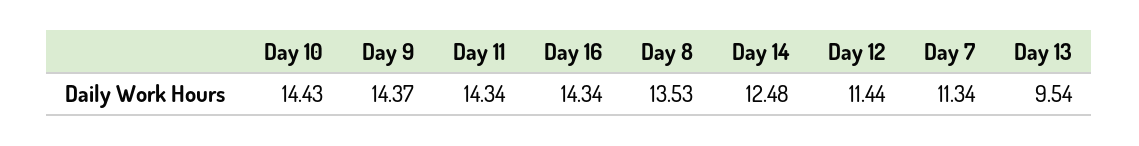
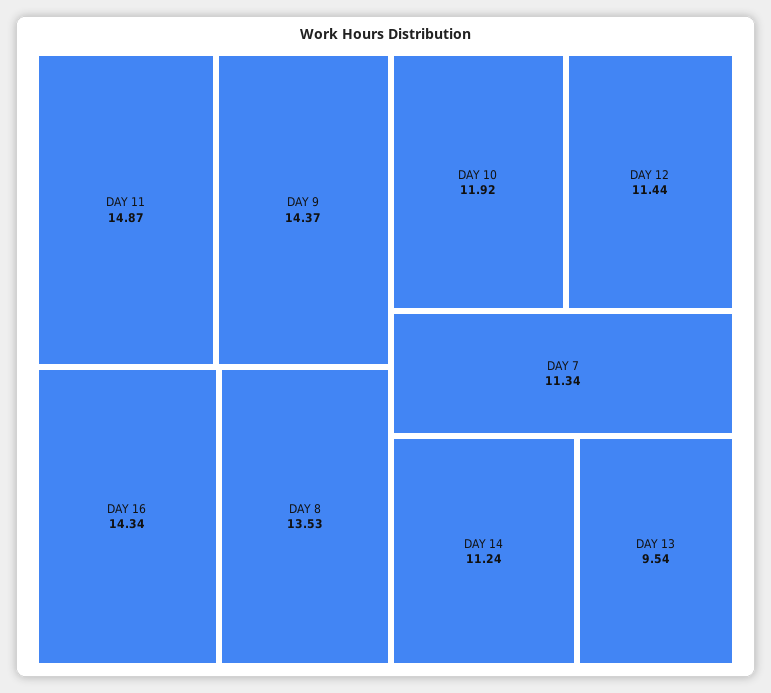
  {
-   "Day 10": 14.43,
+   "Day 10": 11.92,
    "Day 9": 14.37,
-   "Day 11": 14.34,
+   "Day 11": 14.87,
    "Day 16": 14.34,
    "Day 8": 13.53,
-   "Day 14": 12.48,
+   "Day 14": 11.24,
    "Day 12": 11.44,
    "Day 7": 11.34,
    "Day 13": 9.54
  }

